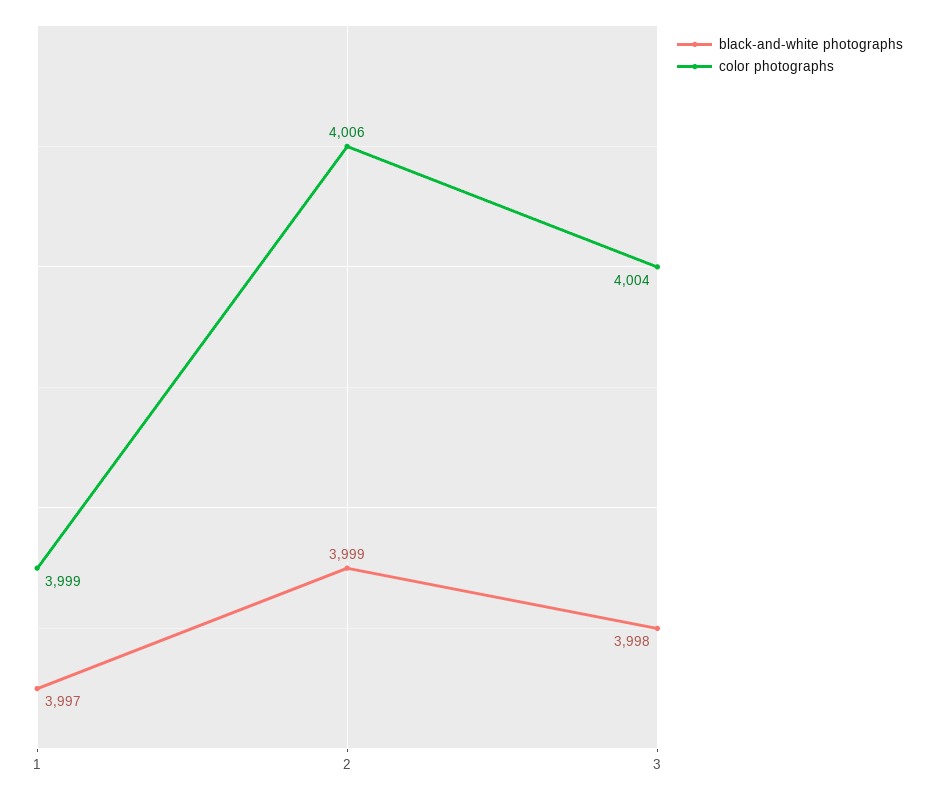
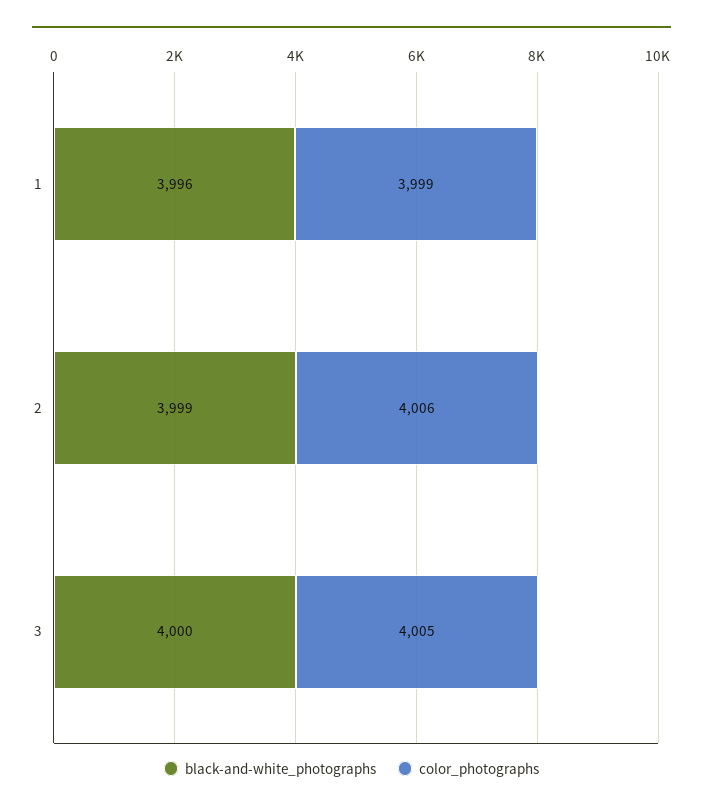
  {
    "black-and-white photographs": {
-     "1": 3997,
+     "1": 3996,
      "2": 3999,
-     "3": 3998
+     "3": 4000
    },
    "color photographs": {
      "1": 3999,
      "2": 4006,
-     "3": 4004
+     "3": 4005
    }
  }

